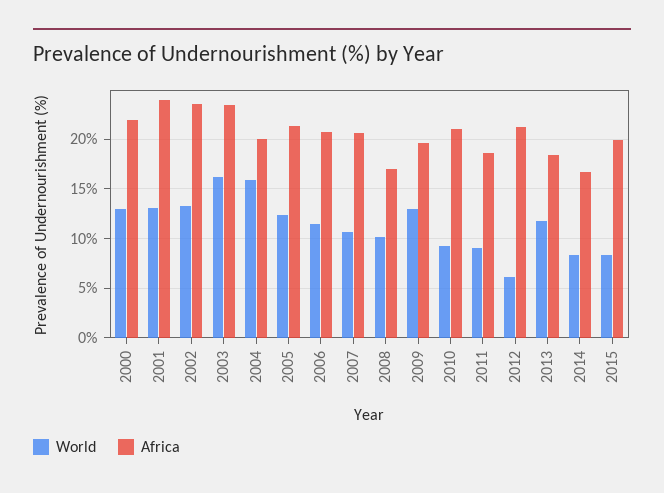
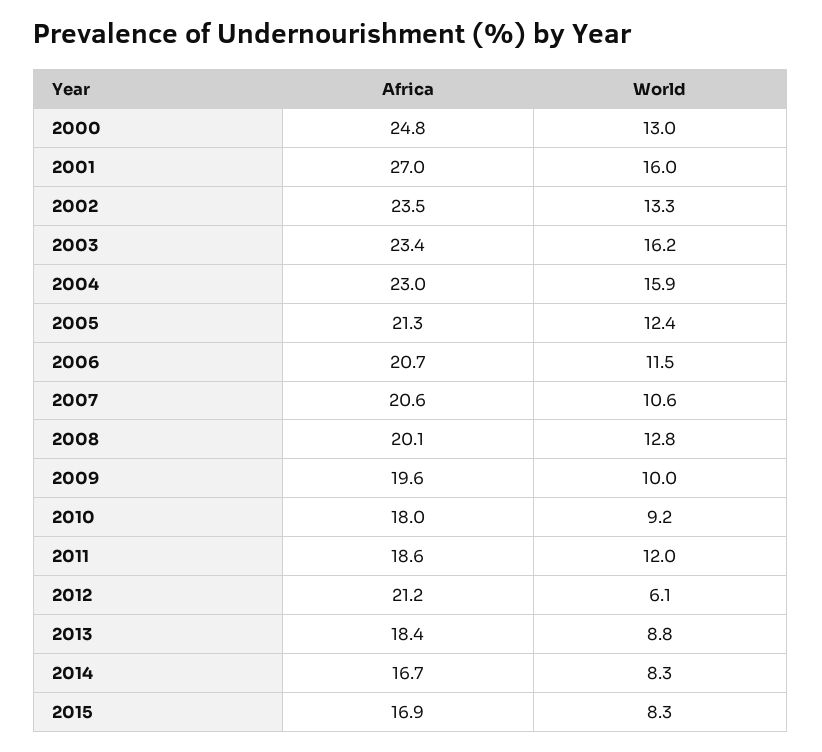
  {
    "World": {
      "2000": 13,
-     "2001": 13,
+     "2001": 16,
      "2002": 13.3,
      "2003": 16.2,
      "2004": 15.9,
      "2005": 12.4,
      "2006": 11.5,
      "2007": 10.6,
-     "2008": 10,
+     "2008": 12.8,
-     "2009": 13,
+     "2009": 10,
      "2010": 9.2,
-     "2011": 9,
+     "2011": 12,
      "2012": 6.1,
-     "2013": 12,
+     "2013": 8.8,
      "2014": 8.3,
      "2015": 8.3
    },
    "Africa": {
-     "2000": 22,
+     "2000": 24.8,
-     "2001": 24,
+     "2001": 27,
      "2002": 23.5,
      "2003": 23.4,
-     "2004": 20,
+     "2004": 23,
      "2005": 21.3,
      "2006": 20.7,
      "2007": 20.6,
-     "2008": 17,
+     "2008": 20.1,
      "2009": 19.6,
-     "2010": 21,
+     "2010": 18,
      "2011": 18.6,
      "2012": 21.2,
      "2013": 18.4,
      "2014": 16.7,
-     "2015": 20
+     "2015": 16.9
    }
  }

